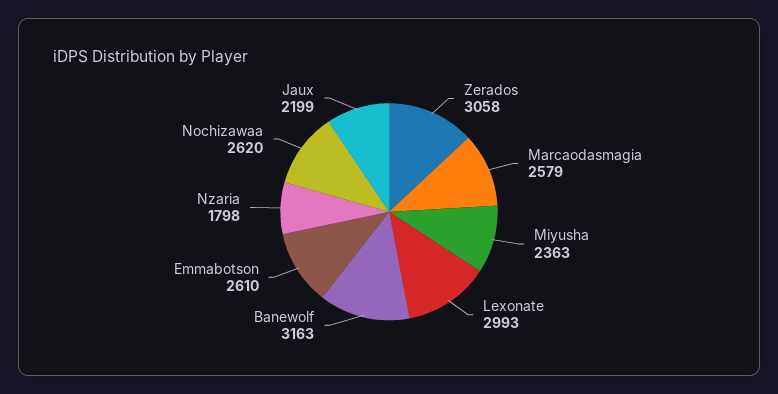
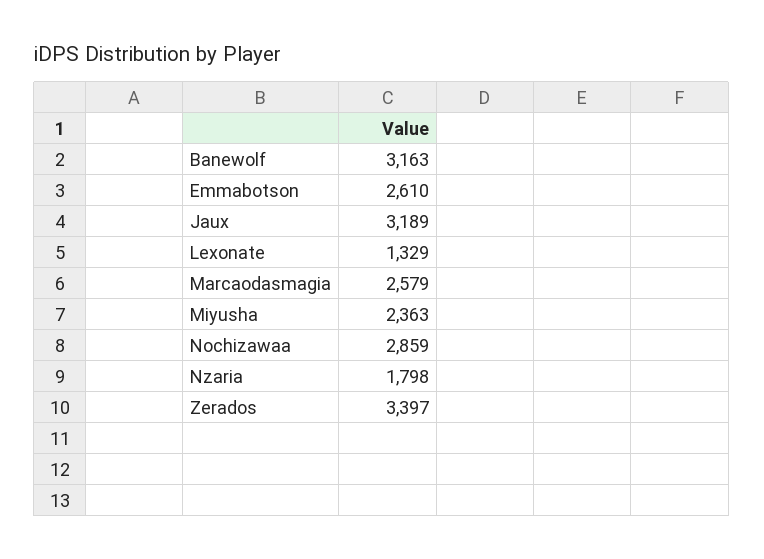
  {
-   "Zerados": 3058,
+   "Zerados": 3397,
    "Marcaodasmagia": 2579,
    "Miyusha": 2363,
-   "Lexonate": 2993,
+   "Lexonate": 1329,
    "Banewolf": 3163,
    "Emmabotson": 2610,
    "Nzaria": 1798,
-   "Nochizawaa": 2620,
+   "Nochizawaa": 2859,
-   "Jaux": 2199
+   "Jaux": 3189
  }

